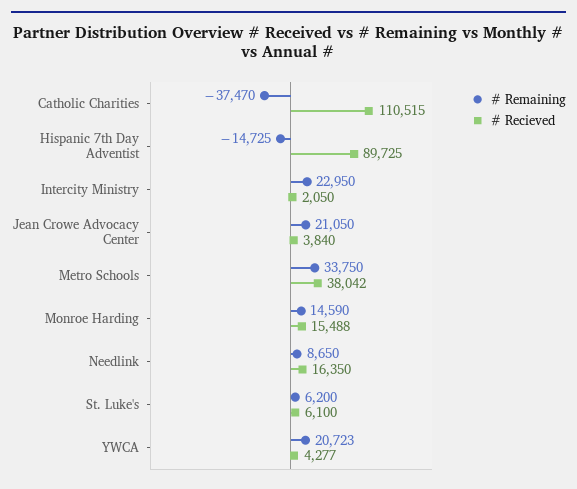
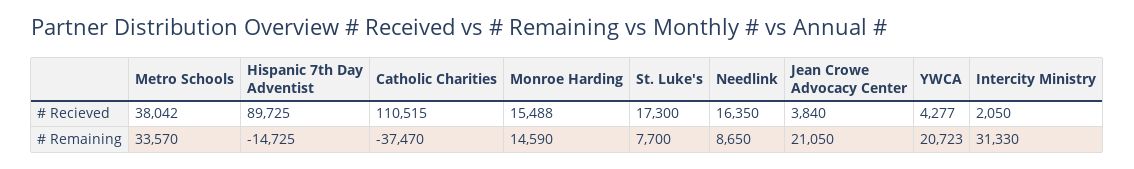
  {
    "# Remaining": {
      "Catholic Charities": -37470,
      "Hispanic 7th Day Adventist": -14725,
-     "Intercity Ministry": 22950,
+     "Intercity Ministry": 31330,
      "Jean Crowe Advocacy Center": 21050,
-     "Metro Schools": 33750,
+     "Metro Schools": 33570,
      "Monroe Harding": 14590,
      "Needlink": 8650,
-     "St. Luke's": 6200,
+     "St. Luke's": 7700,
      "YWCA": 20723
    },
    "# Recieved": {
      "Catholic Charities": 110515,
      "Hispanic 7th Day Adventist": 89725,
      "Intercity Ministry": 2050,
      "Jean Crowe Advocacy Center": 3840,
      "Metro Schools": 38042,
      "Monroe Harding": 15488,
      "Needlink": 16350,
-     "St. Luke's": 6100,
+     "St. Luke's": 17300,
      "YWCA": 4277
    }
  }

